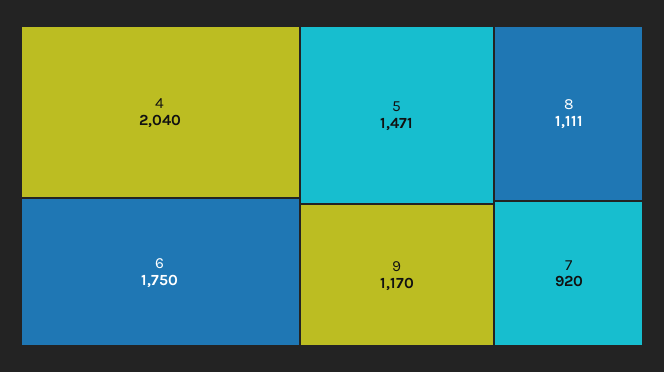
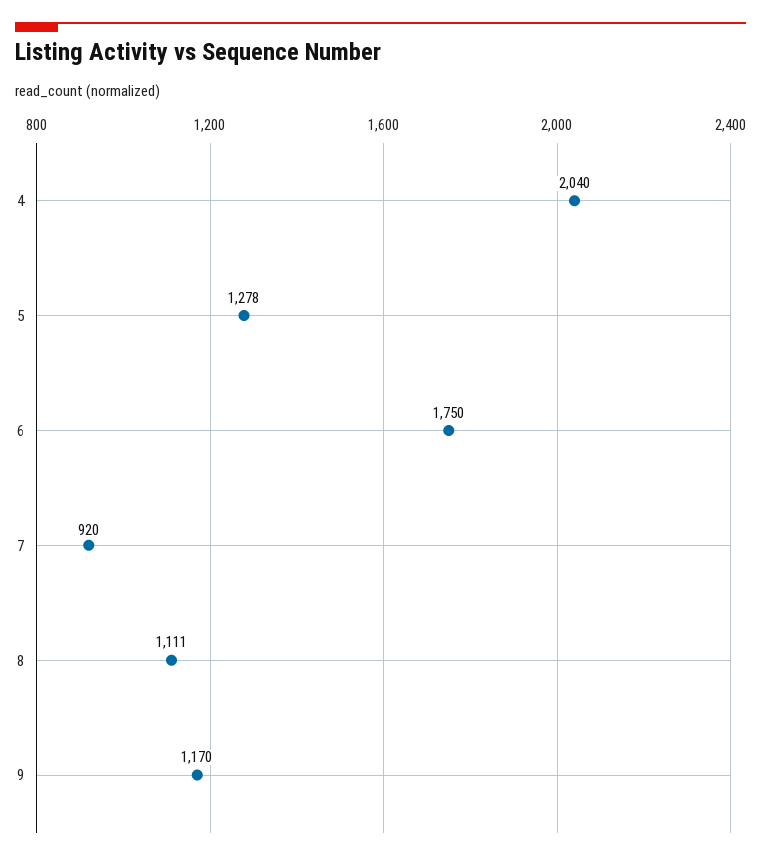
  {
    "4": 2040,
    "6": 1750,
-   "5": 1471,
+   "5": 1278,
    "9": 1170,
    "8": 1111,
    "7": 920
  }

